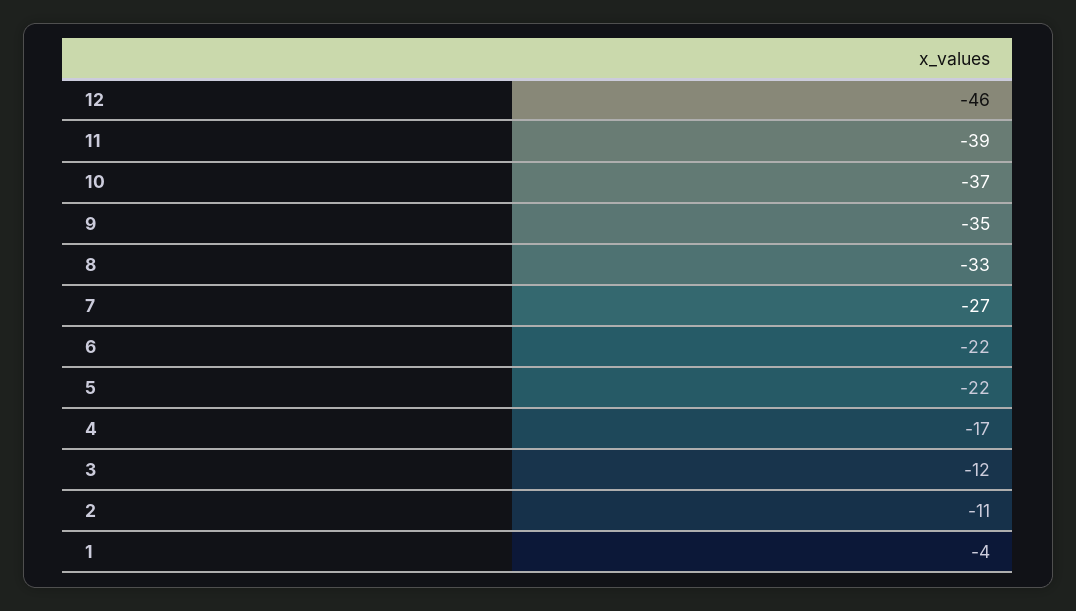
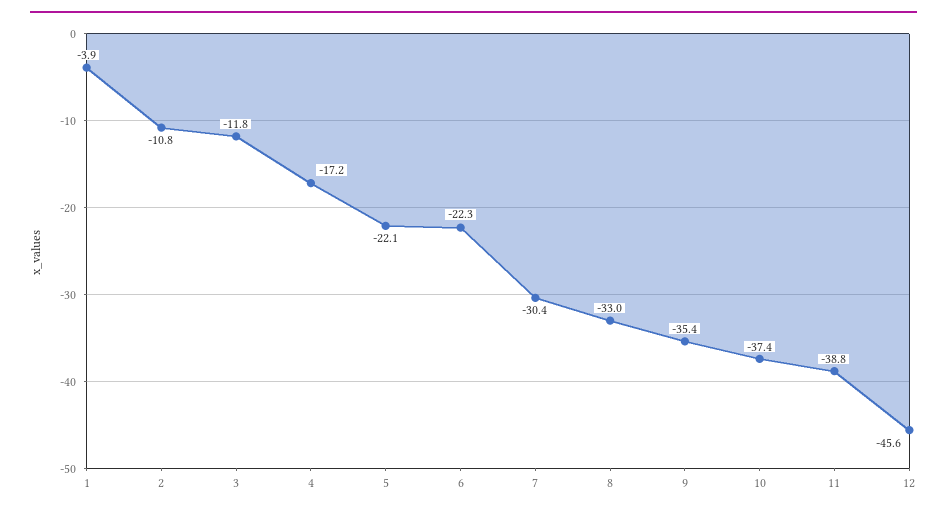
  {
    "12": -45.6,
    "11": -38.8,
    "10": -37.4,
    "9": -35.4,
    "8": -33,
-   "7": -27,
+   "7": -30.4,
    "6": -22.3,
    "5": -22.1,
    "4": -17.2,
    "3": -11.8,
    "2": -10.8,
    "1": -3.9
  }

